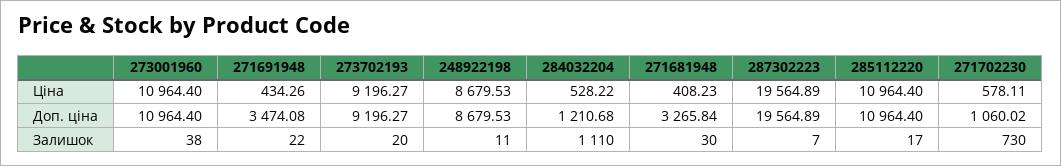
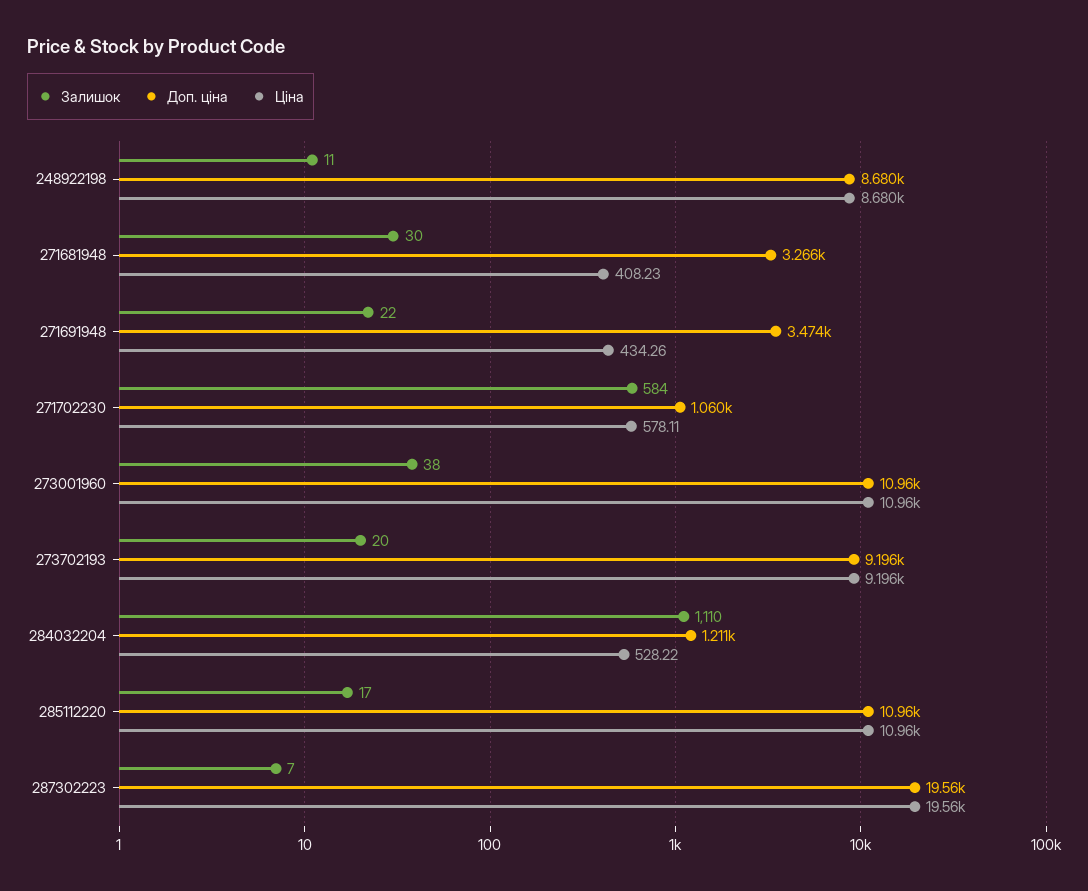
  {
    "Ціна": {
      "273001960": 10964.4,
      "271691948": 434.26,
      "273702193": 9196.27,
      "248922198": 8679.53,
      "284032204": 528.22,
      "271681948": 408.23,
      "287302223": 19564.89,
      "285112220": 10964.4,
      "271702230": 578.11
    },
    "Доп. ціна": {
      "273001960": 10964.4,
      "271691948": 3474.08,
      "273702193": 9196.27,
      "248922198": 8679.53,
      "284032204": 1210.68,
      "271681948": 3265.84,
      "287302223": 19564.89,
      "285112220": 10964.4,
      "271702230": 1060.02
    },
    "Залишок": {
      "273001960": 38,
      "271691948": 22,
      "273702193": 20,
      "248922198": 11,
      "284032204": 1110,
      "271681948": 30,
      "287302223": 7,
      "285112220": 17,
-     "271702230": 730
+     "271702230": 584
    }
  }

